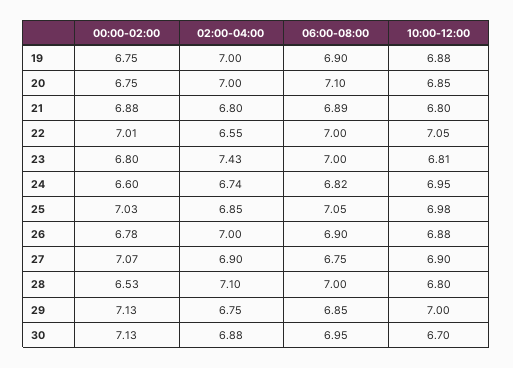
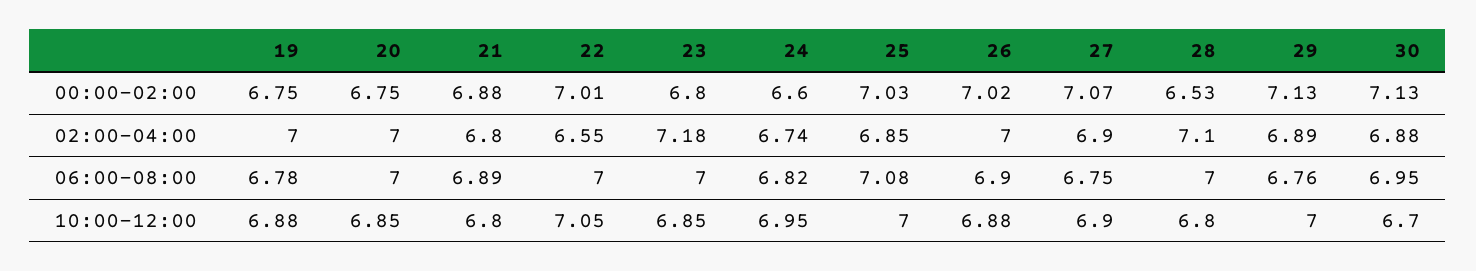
  {
    "00:00-02:00": {
      "19": 6.75,
      "20": 6.75,
      "21": 6.88,
      "22": 7.01,
      "23": 6.8,
      "24": 6.6,
      "25": 7.03,
-     "26": 6.78,
+     "26": 7.02,
      "27": 7.07,
      "28": 6.53,
      "29": 7.13,
      "30": 7.13
    },
    "02:00-04:00": {
      "19": 7,
      "20": 7,
      "21": 6.8,
      "22": 6.55,
-     "23": 7.43,
+     "23": 7.18,
      "24": 6.74,
      "25": 6.85,
      "26": 7,
      "27": 6.9,
      "28": 7.1,
-     "29": 6.75,
+     "29": 6.89,
      "30": 6.88
    },
    "06:00-08:00": {
-     "19": 6.9,
+     "19": 6.78,
-     "20": 7.1,
+     "20": 7,
      "21": 6.89,
      "22": 7,
      "23": 7,
      "24": 6.82,
-     "25": 7.05,
+     "25": 7.08,
      "26": 6.9,
      "27": 6.75,
      "28": 7,
-     "29": 6.85,
+     "29": 6.76,
      "30": 6.95
    },
    "10:00-12:00": {
      "19": 6.88,
      "20": 6.85,
      "21": 6.8,
      "22": 7.05,
-     "23": 6.81,
+     "23": 6.85,
      "24": 6.95,
-     "25": 6.98,
+     "25": 7,
      "26": 6.88,
      "27": 6.9,
      "28": 6.8,
      "29": 7,
      "30": 6.7
    }
  }

